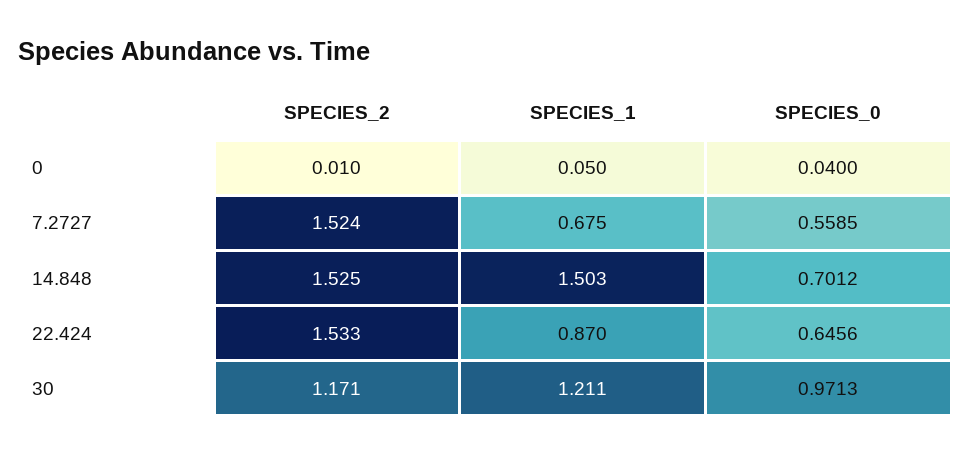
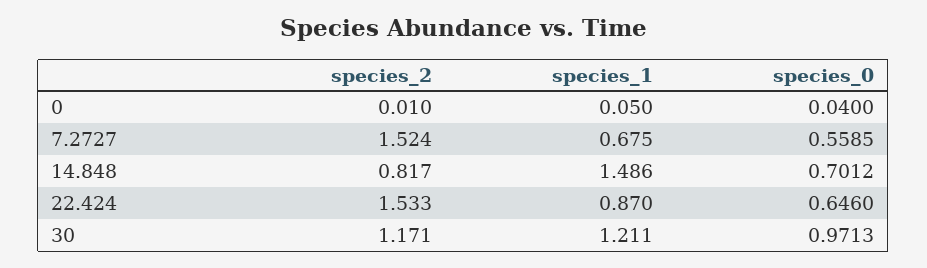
  {
    "SPECIES_2": {
      "0": 0.01,
      "7.2727": 1.524,
-     "14.848": 1.525,
+     "14.848": 0.817,
      "22.424": 1.533,
      "30": 1.171
    },
    "SPECIES_1": {
      "0": 0.05,
      "7.2727": 0.675,
-     "14.848": 1.503,
+     "14.848": 1.486,
      "22.424": 0.87,
      "30": 1.211
    },
    "SPECIES_0": {
      "0": 0.04,
      "7.2727": 0.5585,
      "14.848": 0.7012,
-     "22.424": 0.6456,
+     "22.424": 0.646,
      "30": 0.9713
    }
  }

